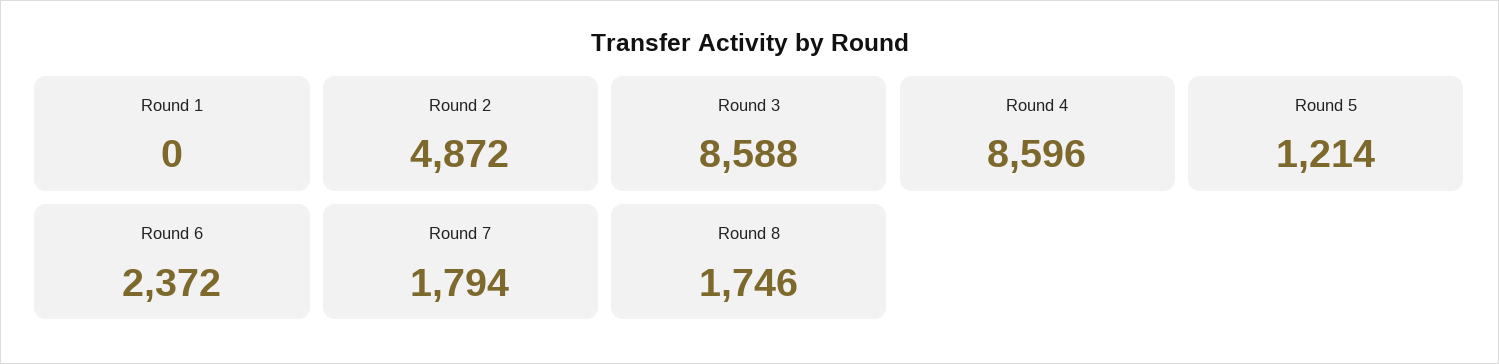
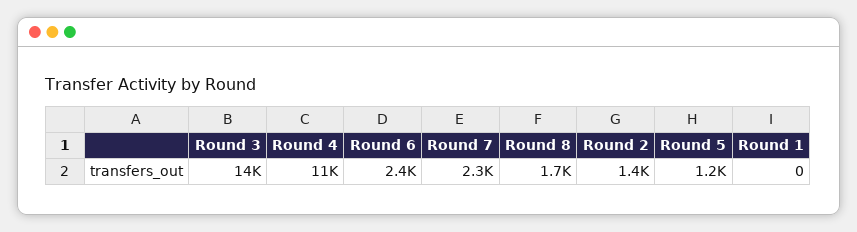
  {
    "Round 1": 0,
-   "Round 2": 4872,
+   "Round 2": 1400,
-   "Round 3": 8588,
+   "Round 3": 14000,
-   "Round 4": 8596,
+   "Round 4": 11000,
    "Round 5": 1214,
    "Round 6": 2372,
-   "Round 7": 1794,
+   "Round 7": 2300,
    "Round 8": 1746
  }

